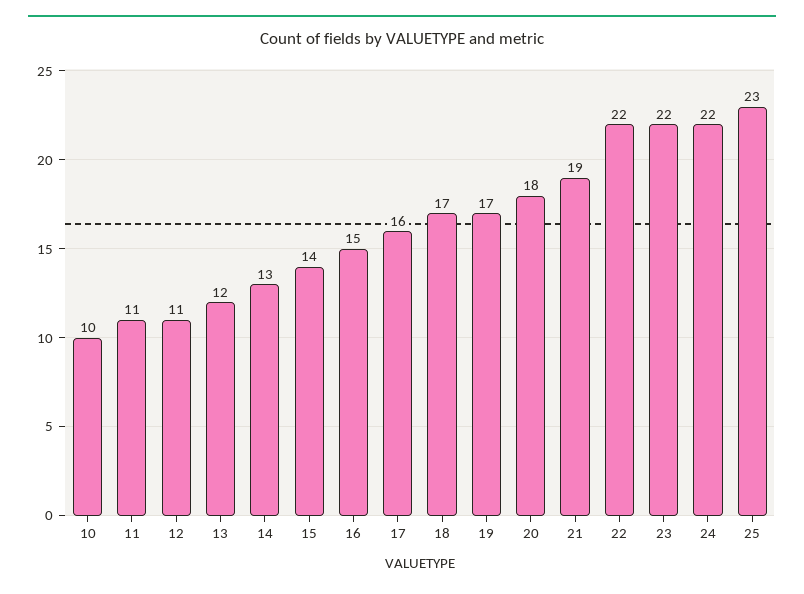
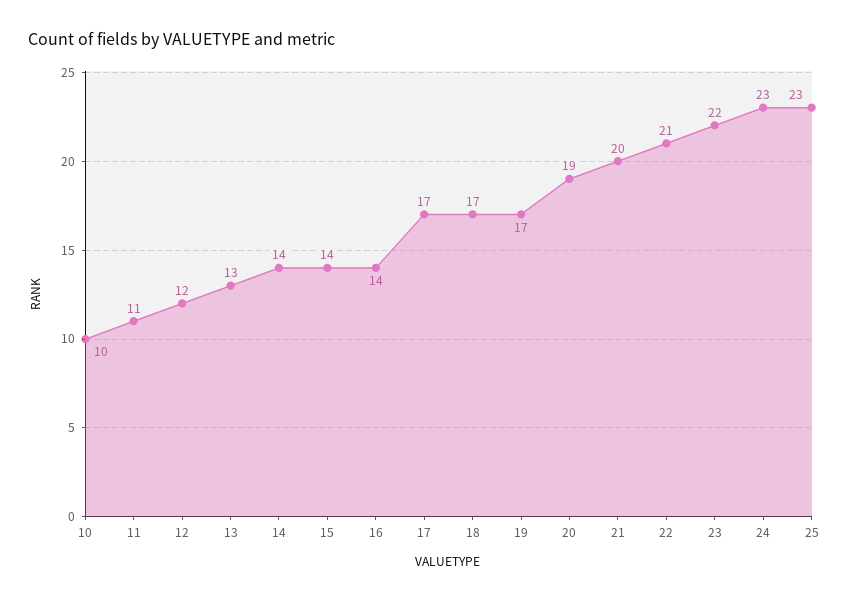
  {
    "10": 10,
    "11": 11,
-   "12": 11,
+   "12": 12,
-   "13": 12,
+   "13": 13,
-   "14": 13,
+   "14": 14,
    "15": 14,
-   "16": 15,
+   "16": 14,
-   "17": 16,
+   "17": 17,
    "18": 17,
    "19": 17,
-   "20": 18,
+   "20": 19,
-   "21": 19,
+   "21": 20,
-   "22": 22,
+   "22": 21,
    "23": 22,
-   "24": 22,
+   "24": 23,
    "25": 23
  }

